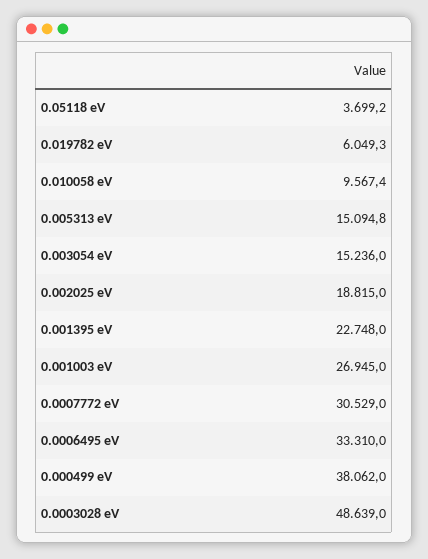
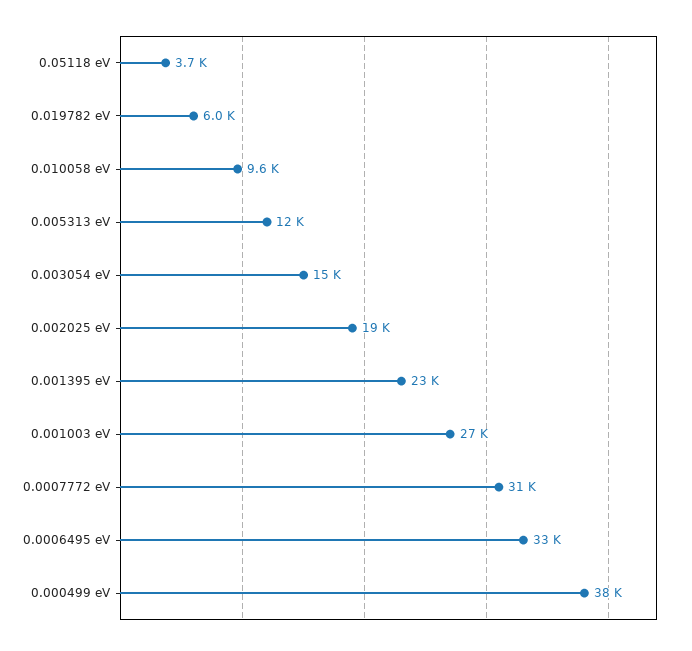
  {
    "0.05118 eV": 3699.2,
    "0.019782 eV": 6049.3,
    "0.010058 eV": 9567.4,
-   "0.005313 eV": 15094.8,
+   "0.005313 eV": 12000,
    "0.003054 eV": 15236,
    "0.002025 eV": 18815,
    "0.001395 eV": 22748,
    "0.001003 eV": 26945,
    "0.0007772 eV": 30529,
    "0.0006495 eV": 33310,
-   "0.000499 eV": 38062,
+   "0.000499 eV": 38062
-   "0.0003028 eV": 48639
  }

